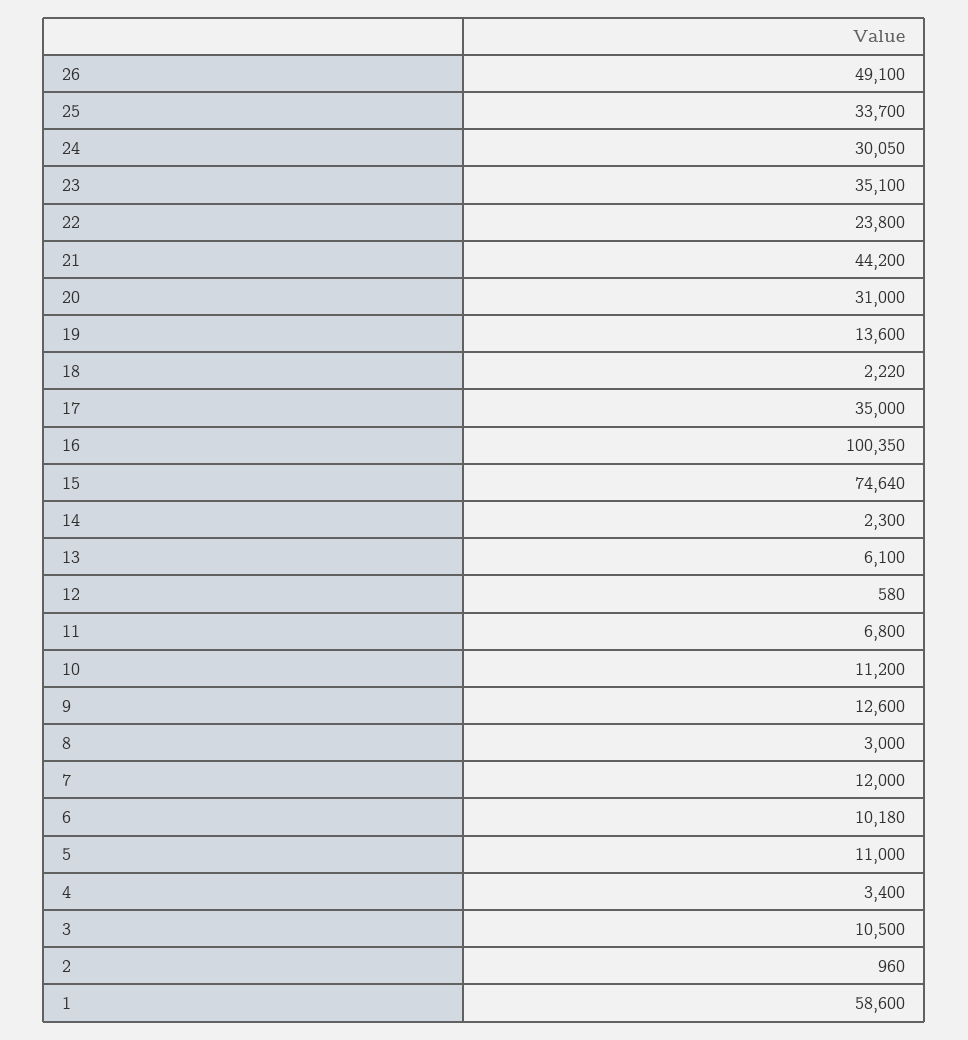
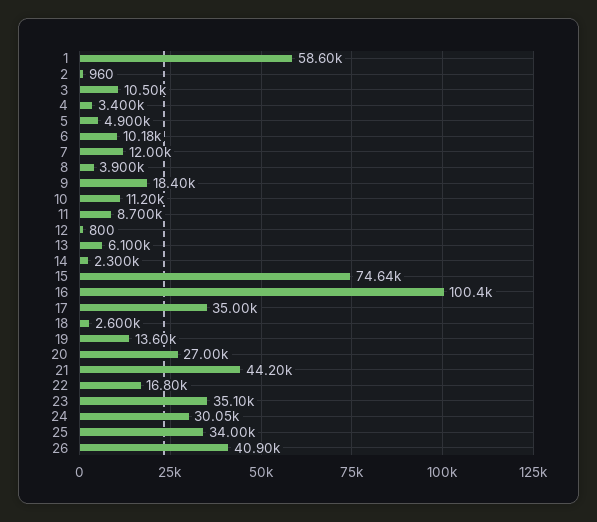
  {
-   "26": 49100,
+   "26": 40900,
-   "25": 33700,
+   "25": 34000,
    "24": 30050,
    "23": 35100,
-   "22": 23800,
+   "22": 16800,
    "21": 44200,
-   "20": 31000,
+   "20": 27000,
    "19": 13600,
-   "18": 2220,
+   "18": 2600,
    "17": 35000,
    "16": 100350,
    "15": 74640,
    "14": 2300,
    "13": 6100,
-   "12": 580,
+   "12": 800,
-   "11": 6800,
+   "11": 8700,
    "10": 11200,
-   "9": 12600,
+   "9": 18400,
-   "8": 3000,
+   "8": 3900,
    "7": 12000,
    "6": 10180,
-   "5": 11000,
+   "5": 4900,
    "4": 3400,
    "3": 10500,
    "2": 960,
    "1": 58600
  }

